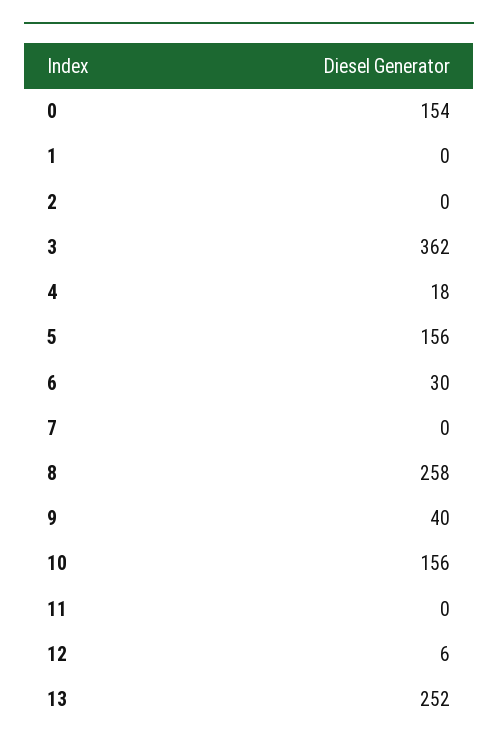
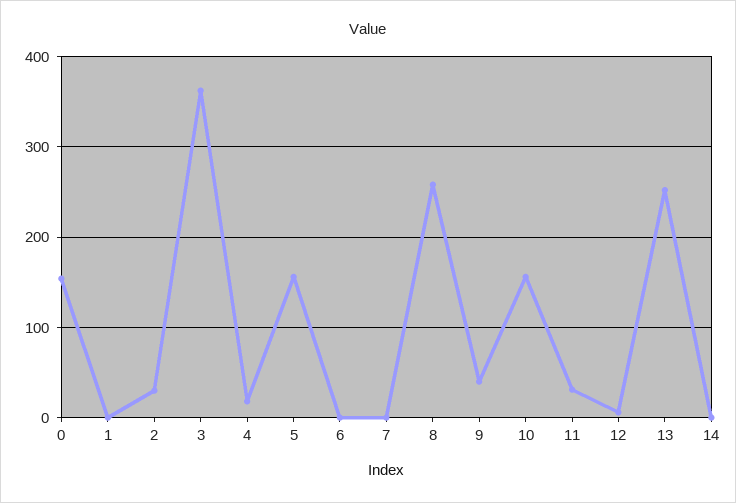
  {
    "0": 154,
    "1": 0,
-   "2": 0,
+   "2": 30,
    "3": 362,
    "4": 18,
    "5": 156,
-   "6": 30,
+   "6": 0,
    "7": 0,
    "8": 258,
    "9": 40,
    "10": 156,
-   "11": 0,
+   "11": 30,
    "12": 6,
-   "13": 252
+   "13": 252,
+   "14": 0
  }

